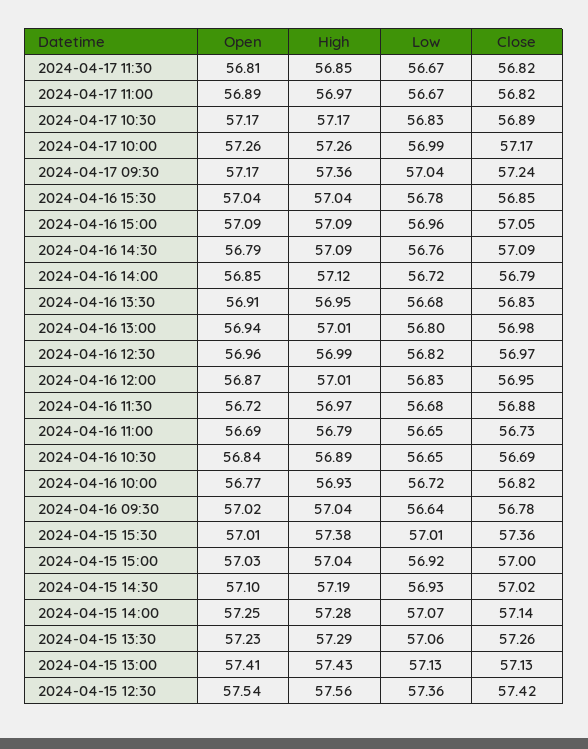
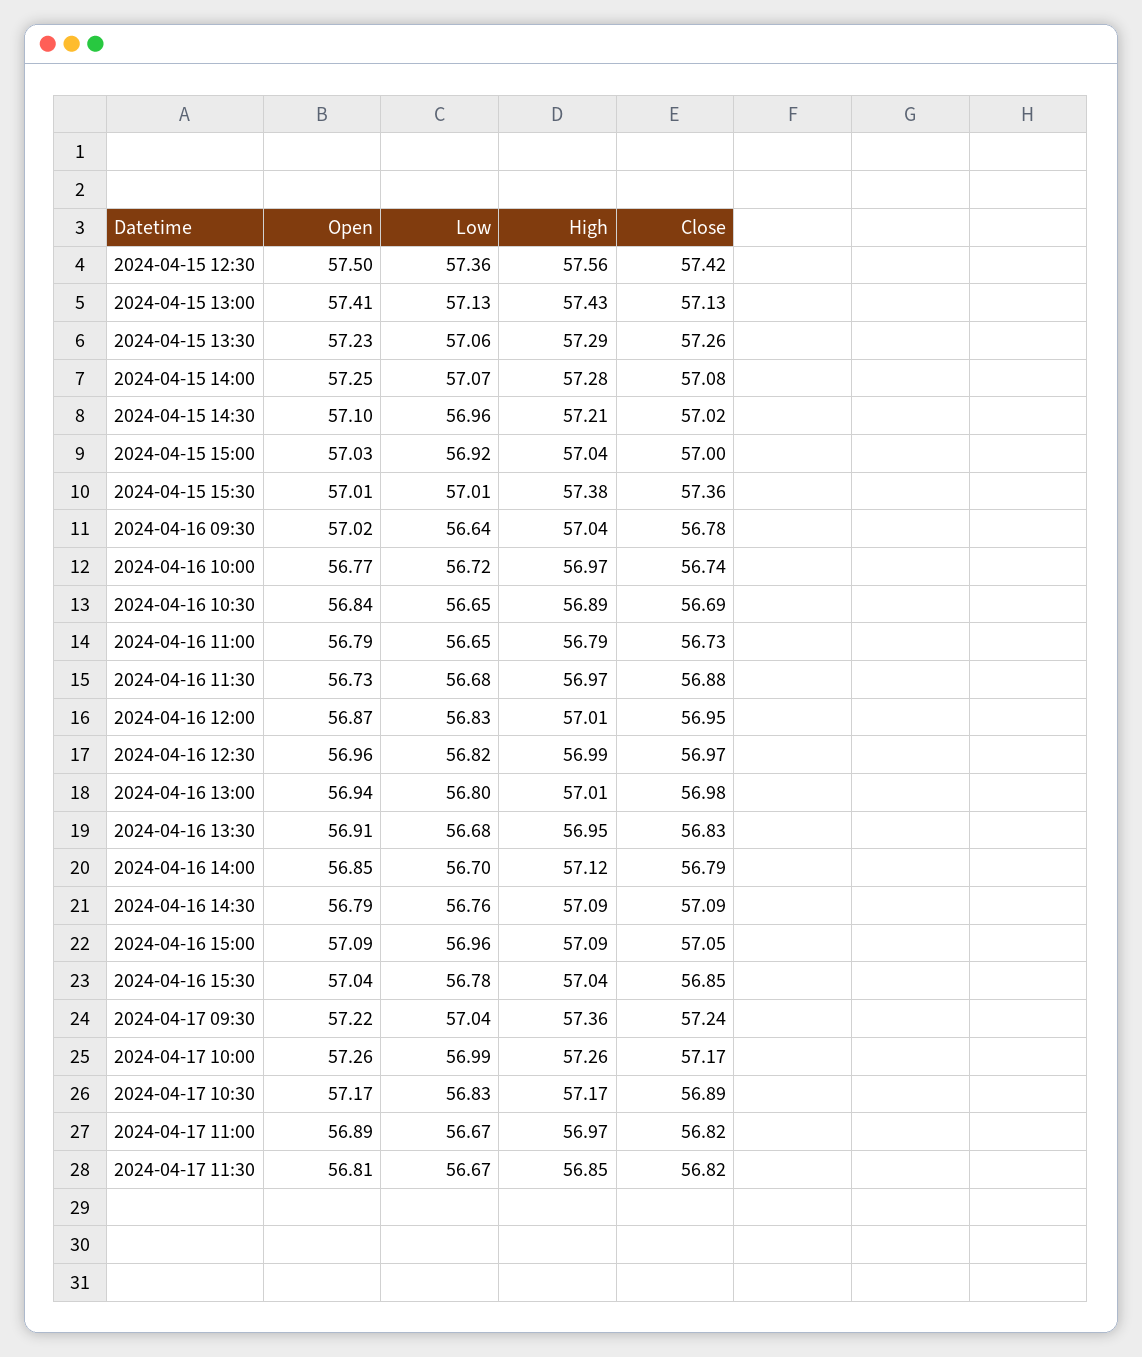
  {
    "Open": {
      "2024-04-17 11:30": 56.81,
      "2024-04-17 11:00": 56.89,
      "2024-04-17 10:30": 57.17,
      "2024-04-17 10:00": 57.26,
-     "2024-04-17 09:30": 57.17,
+     "2024-04-17 09:30": 57.22,
      "2024-04-16 15:30": 57.04,
      "2024-04-16 15:00": 57.09,
      "2024-04-16 14:30": 56.79,
      "2024-04-16 14:00": 56.85,
      "2024-04-16 13:30": 56.91,
      "2024-04-16 13:00": 56.94,
      "2024-04-16 12:30": 56.96,
      "2024-04-16 12:00": 56.87,
-     "2024-04-16 11:30": 56.72,
+     "2024-04-16 11:30": 56.73,
-     "2024-04-16 11:00": 56.69,
+     "2024-04-16 11:00": 56.79,
      "2024-04-16 10:30": 56.84,
      "2024-04-16 10:00": 56.77,
      "2024-04-16 09:30": 57.02,
      "2024-04-15 15:30": 57.01,
      "2024-04-15 15:00": 57.03,
      "2024-04-15 14:30": 57.1,
      "2024-04-15 14:00": 57.25,
      "2024-04-15 13:30": 57.23,
      "2024-04-15 13:00": 57.41,
-     "2024-04-15 12:30": 57.54
+     "2024-04-15 12:30": 57.5
    },
    "High": {
      "2024-04-17 11:30": 56.85,
      "2024-04-17 11:00": 56.97,
      "2024-04-17 10:30": 57.17,
      "2024-04-17 10:00": 57.26,
      "2024-04-17 09:30": 57.36,
      "2024-04-16 15:30": 57.04,
      "2024-04-16 15:00": 57.09,
      "2024-04-16 14:30": 57.09,
      "2024-04-16 14:00": 57.12,
      "2024-04-16 13:30": 56.95,
      "2024-04-16 13:00": 57.01,
      "2024-04-16 12:30": 56.99,
      "2024-04-16 12:00": 57.01,
      "2024-04-16 11:30": 56.97,
      "2024-04-16 11:00": 56.79,
      "2024-04-16 10:30": 56.89,
-     "2024-04-16 10:00": 56.93,
+     "2024-04-16 10:00": 56.97,
      "2024-04-16 09:30": 57.04,
      "2024-04-15 15:30": 57.38,
      "2024-04-15 15:00": 57.04,
-     "2024-04-15 14:30": 57.19,
+     "2024-04-15 14:30": 57.21,
      "2024-04-15 14:00": 57.28,
      "2024-04-15 13:30": 57.29,
      "2024-04-15 13:00": 57.43,
      "2024-04-15 12:30": 57.56
    },
    "Low": {
      "2024-04-17 11:30": 56.67,
      "2024-04-17 11:00": 56.67,
      "2024-04-17 10:30": 56.83,
      "2024-04-17 10:00": 56.99,
      "2024-04-17 09:30": 57.04,
      "2024-04-16 15:30": 56.78,
      "2024-04-16 15:00": 56.96,
      "2024-04-16 14:30": 56.76,
-     "2024-04-16 14:00": 56.72,
+     "2024-04-16 14:00": 56.7,
      "2024-04-16 13:30": 56.68,
      "2024-04-16 13:00": 56.8,
      "2024-04-16 12:30": 56.82,
      "2024-04-16 12:00": 56.83,
      "2024-04-16 11:30": 56.68,
      "2024-04-16 11:00": 56.65,
      "2024-04-16 10:30": 56.65,
      "2024-04-16 10:00": 56.72,
      "2024-04-16 09:30": 56.64,
      "2024-04-15 15:30": 57.01,
      "2024-04-15 15:00": 56.92,
-     "2024-04-15 14:30": 56.93,
+     "2024-04-15 14:30": 56.96,
      "2024-04-15 14:00": 57.07,
      "2024-04-15 13:30": 57.06,
      "2024-04-15 13:00": 57.13,
      "2024-04-15 12:30": 57.36
    },
    "Close": {
      "2024-04-17 11:30": 56.82,
      "2024-04-17 11:00": 56.82,
      "2024-04-17 10:30": 56.89,
      "2024-04-17 10:00": 57.17,
      "2024-04-17 09:30": 57.24,
      "2024-04-16 15:30": 56.85,
      "2024-04-16 15:00": 57.05,
      "2024-04-16 14:30": 57.09,
      "2024-04-16 14:00": 56.79,
      "2024-04-16 13:30": 56.83,
      "2024-04-16 13:00": 56.98,
      "2024-04-16 12:30": 56.97,
      "2024-04-16 12:00": 56.95,
      "2024-04-16 11:30": 56.88,
      "2024-04-16 11:00": 56.73,
      "2024-04-16 10:30": 56.69,
-     "2024-04-16 10:00": 56.82,
+     "2024-04-16 10:00": 56.74,
      "2024-04-16 09:30": 56.78,
      "2024-04-15 15:30": 57.36,
      "2024-04-15 15:00": 57,
      "2024-04-15 14:30": 57.02,
-     "2024-04-15 14:00": 57.14,
+     "2024-04-15 14:00": 57.08,
      "2024-04-15 13:30": 57.26,
      "2024-04-15 13:00": 57.13,
      "2024-04-15 12:30": 57.42
    }
  }

